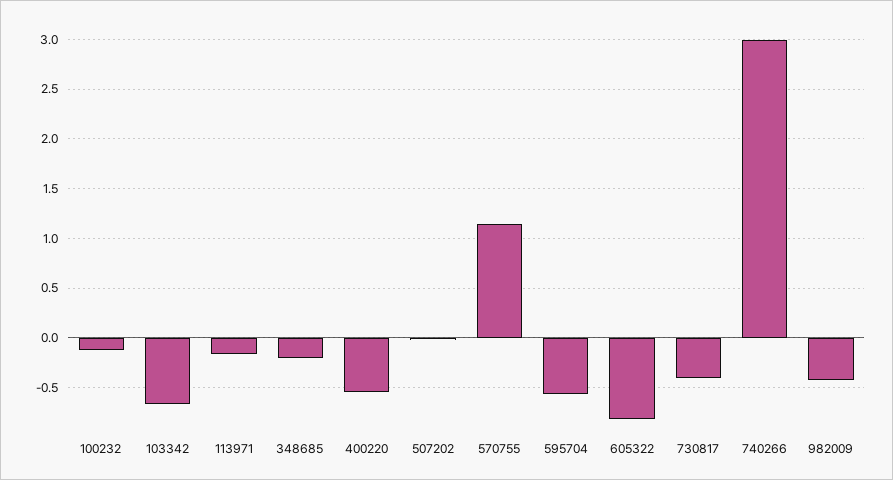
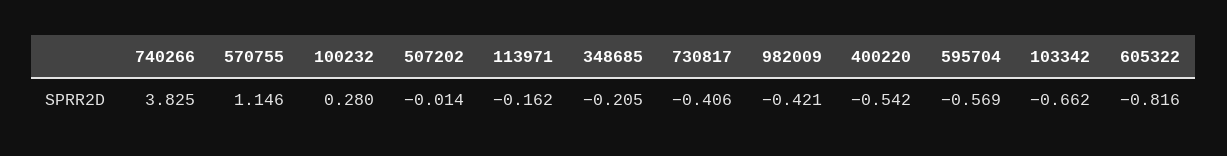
  {
-   "100232": -0.1,
+   "100232": 0.28,
    "103342": -0.662,
    "113971": -0.162,
    "348685": -0.205,
    "400220": -0.542,
    "507202": -0.014,
    "570755": 1.146,
    "595704": -0.569,
    "605322": -0.816,
    "730817": -0.406,
-   "740266": 3,
+   "740266": 3.825,
    "982009": -0.421
  }

